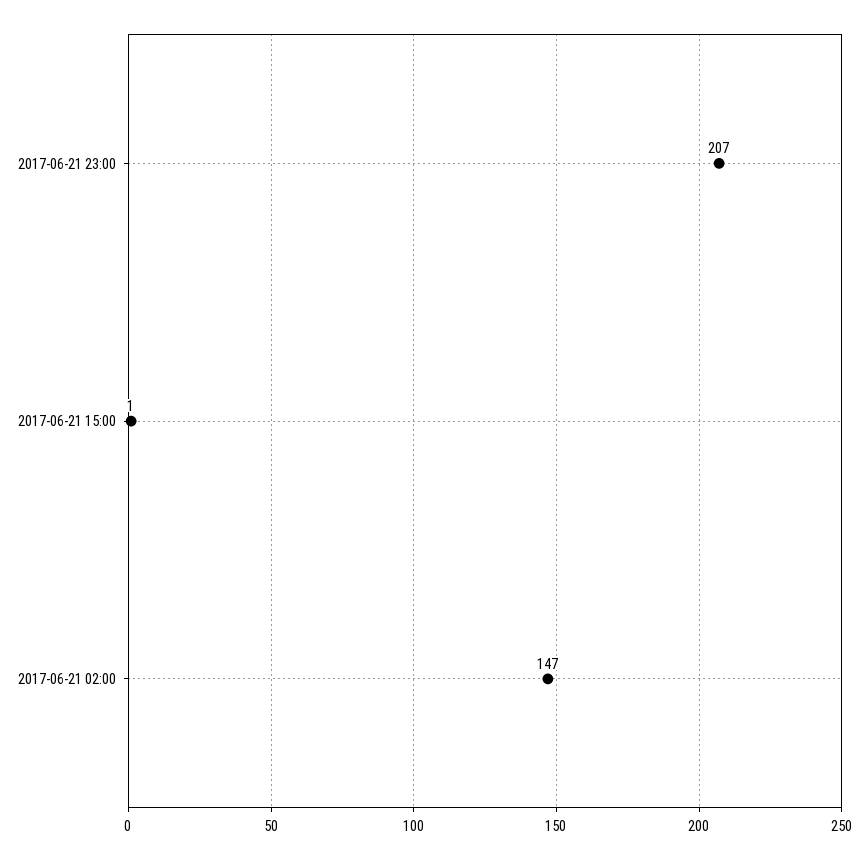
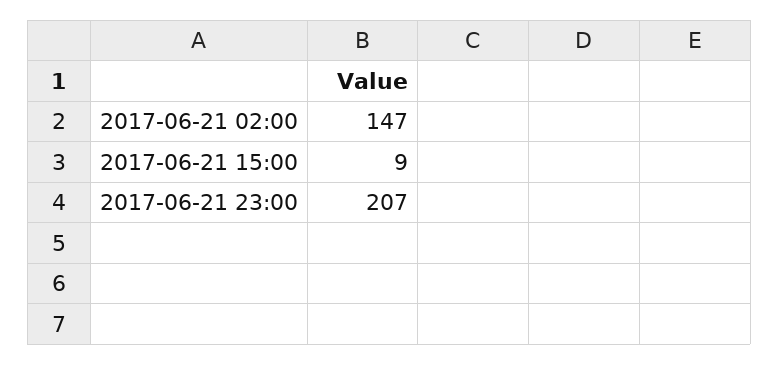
  {
    "2017-06-21 23:00": 207,
-   "2017-06-21 15:00": 1,
+   "2017-06-21 15:00": 9,
    "2017-06-21 02:00": 147
  }

